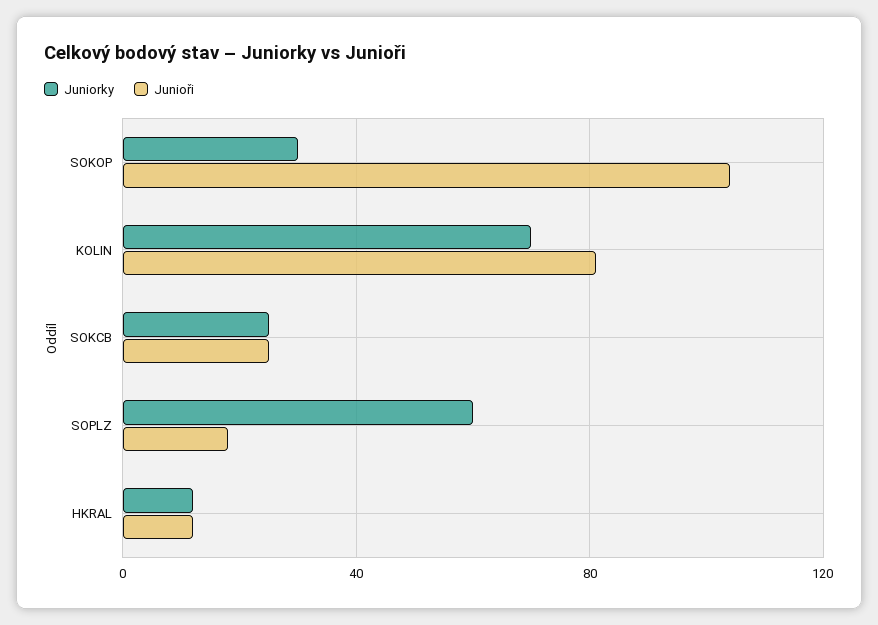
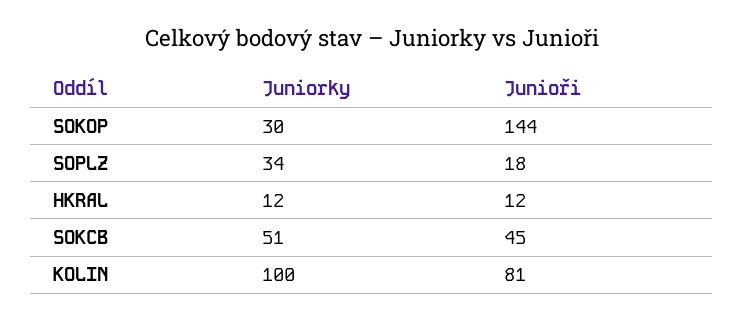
  {
    "Juniorky": {
      "SOKOP": 30,
-     "KOLIN": 70,
+     "KOLIN": 100,
-     "SOKCB": 25,
+     "SOKCB": 51,
-     "SOPLZ": 60,
+     "SOPLZ": 34,
      "HKRAL": 12
    },
    "Junioři": {
-     "SOKOP": 105,
+     "SOKOP": 144,
      "KOLIN": 81,
-     "SOKCB": 25,
+     "SOKCB": 45,
      "SOPLZ": 18,
      "HKRAL": 12
    }
  }

